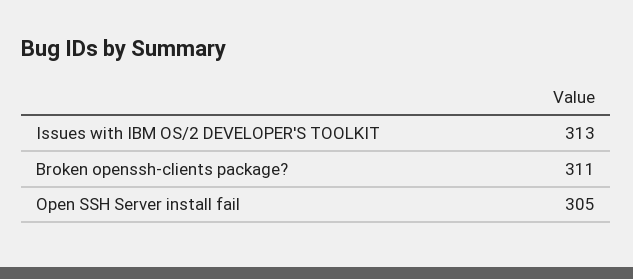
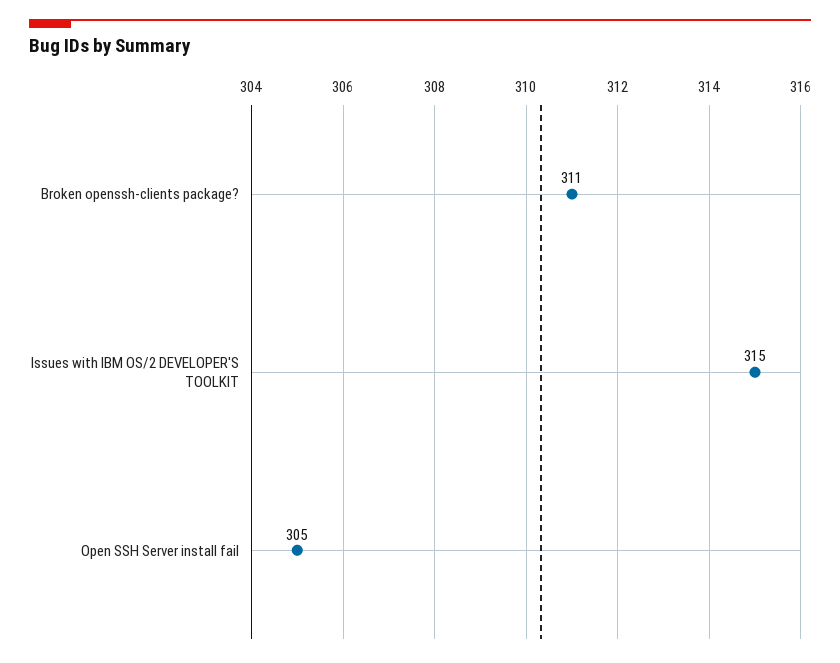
  {
-   "Issues with IBM OS/2 DEVELOPER'S TOOLKIT": 313,
+   "Issues with IBM OS/2 DEVELOPER'S TOOLKIT": 315,
    "Broken openssh-clients package?": 311,
    "Open SSH Server install fail": 305
  }

